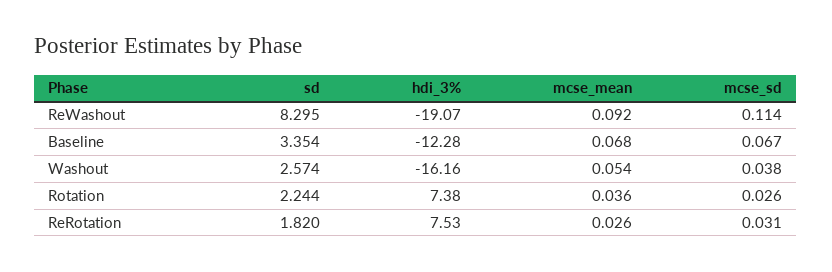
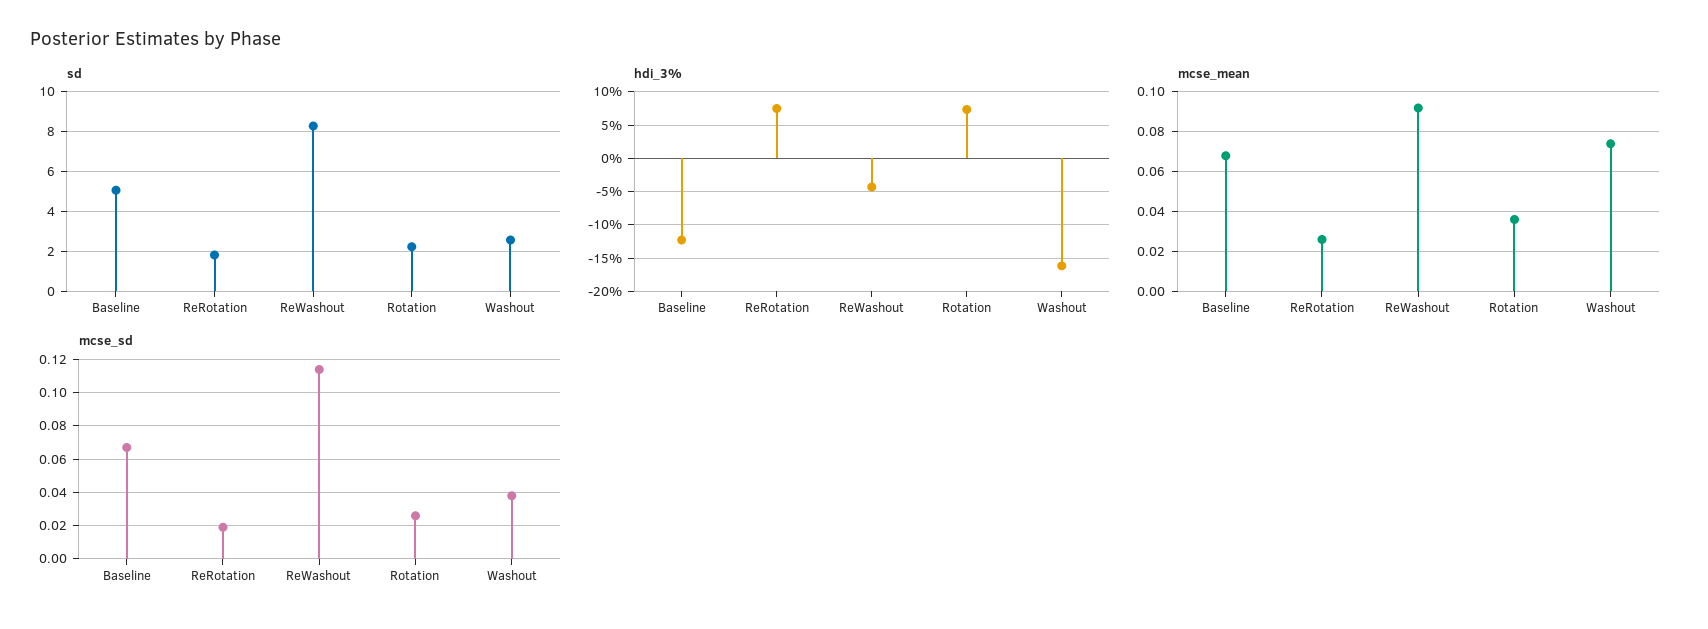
  {
    "sd": {
      "ReWashout": 8.295,
-     "Baseline": 3.354,
+     "Baseline": 5,
      "Washout": 2.574,
      "Rotation": 2.244,
      "ReRotation": 1.82
    },
    "hdi_3%": {
-     "ReWashout": -19.07,
+     "ReWashout": -4,
      "Baseline": -12.28,
      "Washout": -16.16,
      "Rotation": 7.38,
      "ReRotation": 7.53
    },
    "mcse_mean": {
      "ReWashout": 0.092,
      "Baseline": 0.068,
-     "Washout": 0.054,
+     "Washout": 0.075,
      "Rotation": 0.036,
      "ReRotation": 0.026
    },
    "mcse_sd": {
      "ReWashout": 0.114,
      "Baseline": 0.067,
      "Washout": 0.038,
      "Rotation": 0.026,
-     "ReRotation": 0.031
+     "ReRotation": 0.02
    }
  }

